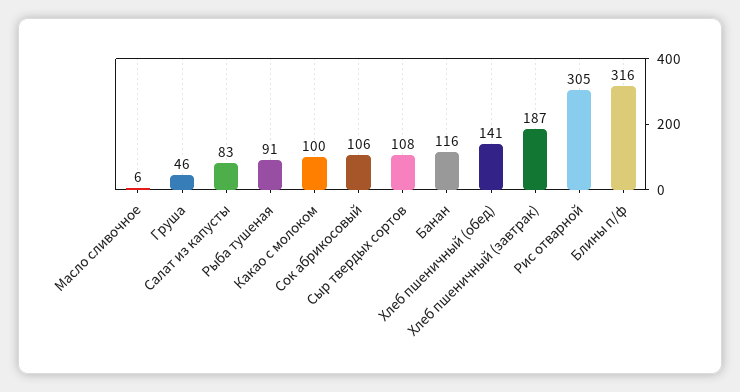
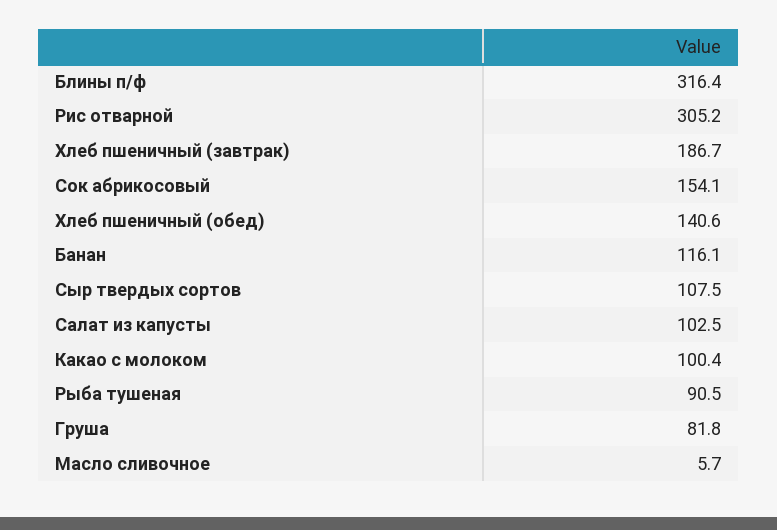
  {
    "Масло сливочное": 5.7,
-   "Груша": 46,
+   "Груша": 81.8,
-   "Салат из капусты": 83,
+   "Салат из капусты": 102.5,
    "Рыба тушеная": 90.5,
    "Какао с молоком": 100.4,
-   "Сок абрикосовый": 106,
+   "Сок абрикосовый": 154.1,
    "Сыр твердых сортов": 107.5,
    "Банан": 116.1,
    "Хлеб пшеничный (обед)": 140.6,
    "Хлеб пшеничный (завтрак)": 186.7,
    "Рис отварной": 305.2,
    "Блины п/ф": 316.4
  }

